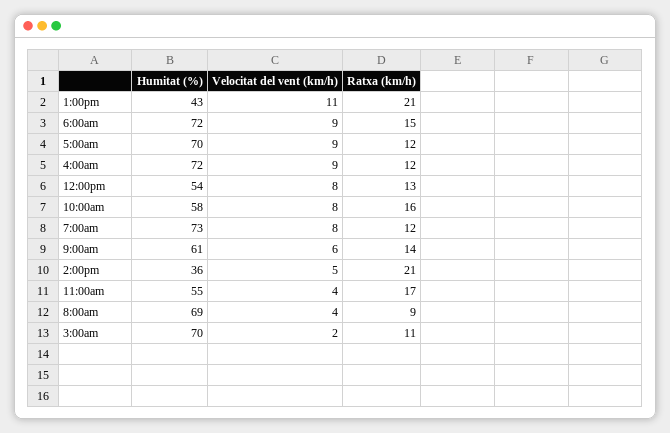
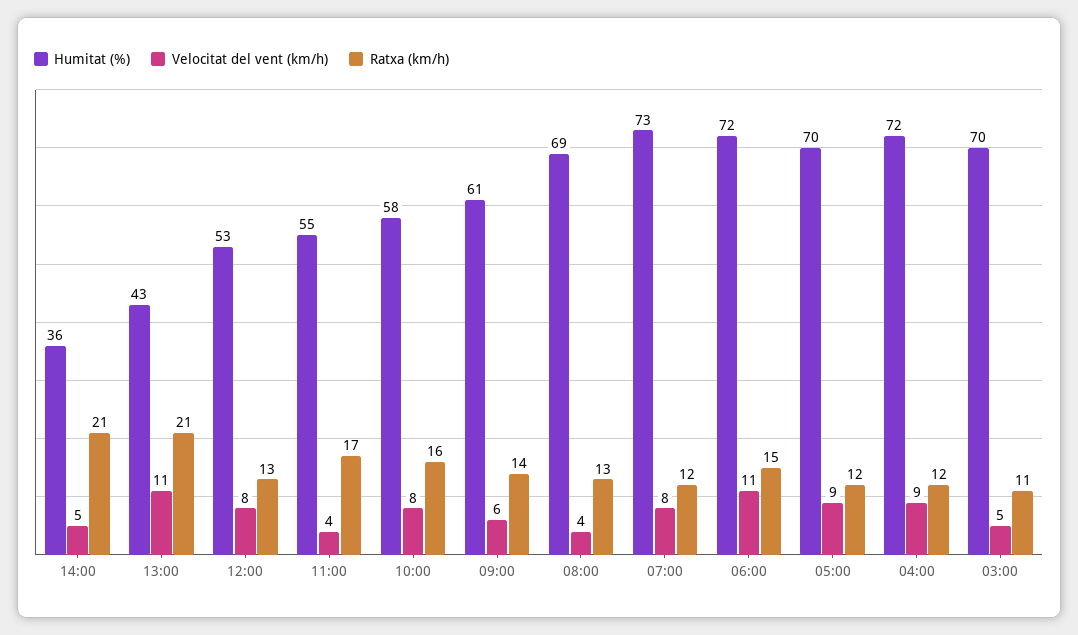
  {
    "Humitat (%)": {
      "1:00pm": 43,
      "6:00am": 72,
      "5:00am": 70,
      "4:00am": 72,
-     "12:00pm": 54,
+     "12:00pm": 53,
      "10:00am": 58,
      "7:00am": 73,
      "9:00am": 61,
      "2:00pm": 36,
      "11:00am": 55,
      "8:00am": 69,
      "3:00am": 70
    },
    "Velocitat del vent (km/h)": {
      "1:00pm": 11,
-     "6:00am": 9,
+     "6:00am": 11,
      "5:00am": 9,
      "4:00am": 9,
      "12:00pm": 8,
      "10:00am": 8,
      "7:00am": 8,
      "9:00am": 6,
      "2:00pm": 5,
      "11:00am": 4,
      "8:00am": 4,
-     "3:00am": 2
+     "3:00am": 5
    },
    "Ratxa (km/h)": {
      "1:00pm": 21,
      "6:00am": 15,
      "5:00am": 12,
      "4:00am": 12,
      "12:00pm": 13,
      "10:00am": 16,
      "7:00am": 12,
      "9:00am": 14,
      "2:00pm": 21,
      "11:00am": 17,
-     "8:00am": 9,
+     "8:00am": 13,
      "3:00am": 11
    }
  }

